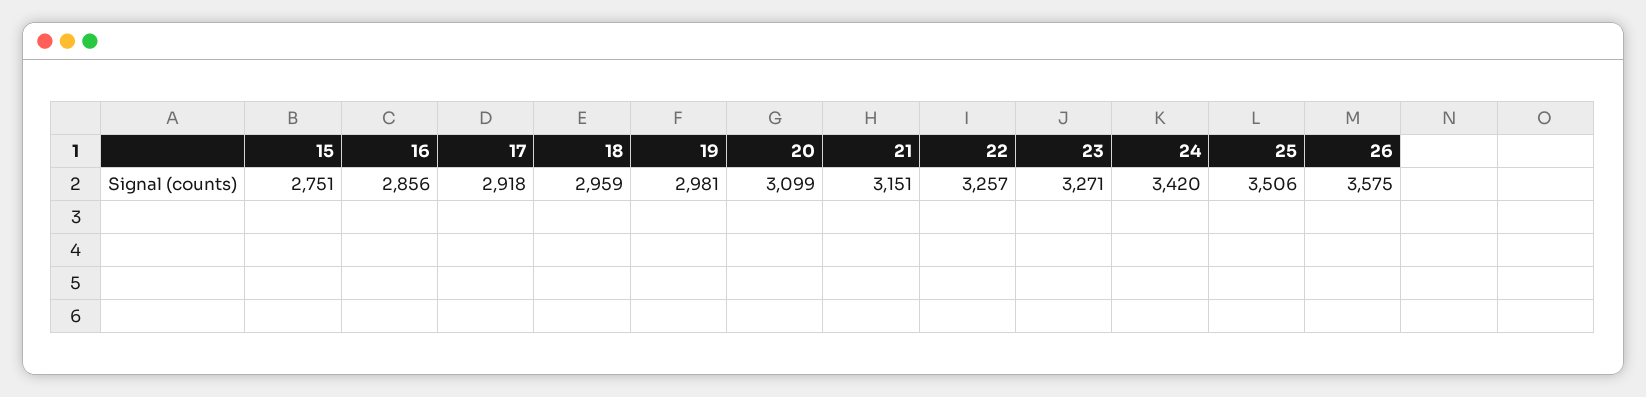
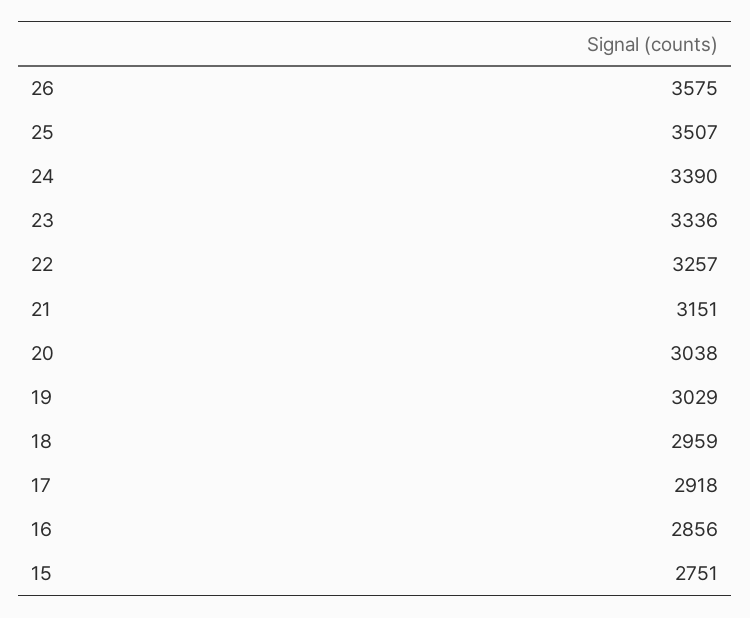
  {
    "15": 2751,
    "16": 2856,
    "17": 2918,
    "18": 2959,
-   "19": 2981,
+   "19": 3029,
-   "20": 3099,
+   "20": 3038,
    "21": 3151,
    "22": 3257,
-   "23": 3271,
+   "23": 3336,
-   "24": 3420,
+   "24": 3390,
-   "25": 3506,
+   "25": 3507,
    "26": 3575
  }

